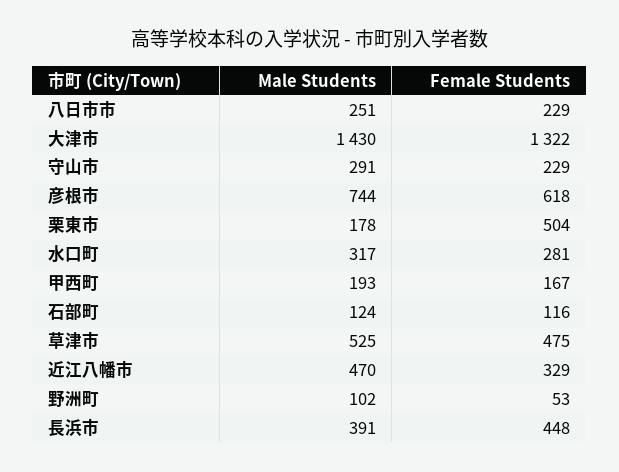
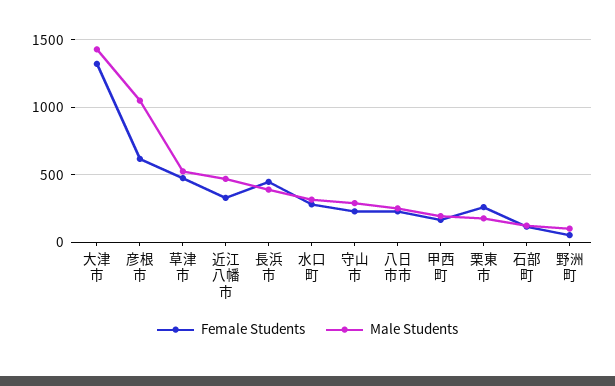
  {
    "Male Students": {
      "八日市市": 251,
      "大津市": 1430,
      "守山市": 291,
-     "彦根市": 744,
+     "彦根市": 1050,
      "栗東市": 178,
      "水口町": 317,
      "甲西町": 193,
      "石部町": 124,
      "草津市": 525,
      "近江八幡市": 470,
      "野洲町": 102,
      "長浜市": 391
    },
    "Female Students": {
      "八日市市": 229,
      "大津市": 1322,
      "守山市": 229,
      "彦根市": 618,
-     "栗東市": 504,
+     "栗東市": 250,
      "水口町": 281,
      "甲西町": 167,
      "石部町": 116,
      "草津市": 475,
      "近江八幡市": 329,
      "野洲町": 53,
      "長浜市": 448
    }
  }

